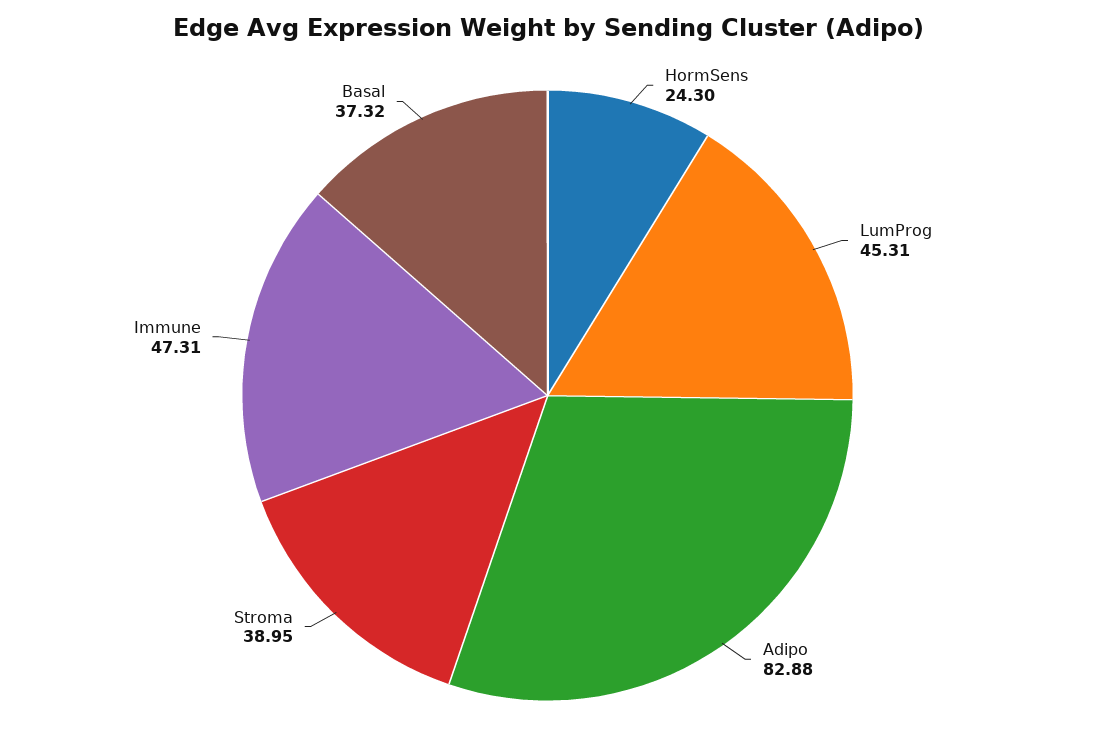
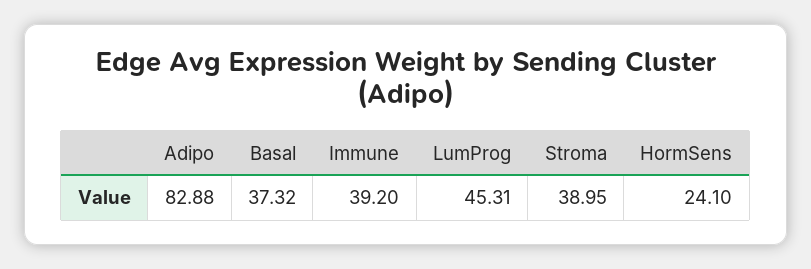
  {
-   "HormSens": 24.3,
+   "HormSens": 24.1,
    "LumProg": 45.31,
    "Adipo": 82.88,
    "Stroma": 38.95,
-   "Immune": 47.31,
+   "Immune": 39.2,
    "Basal": 37.32
  }

